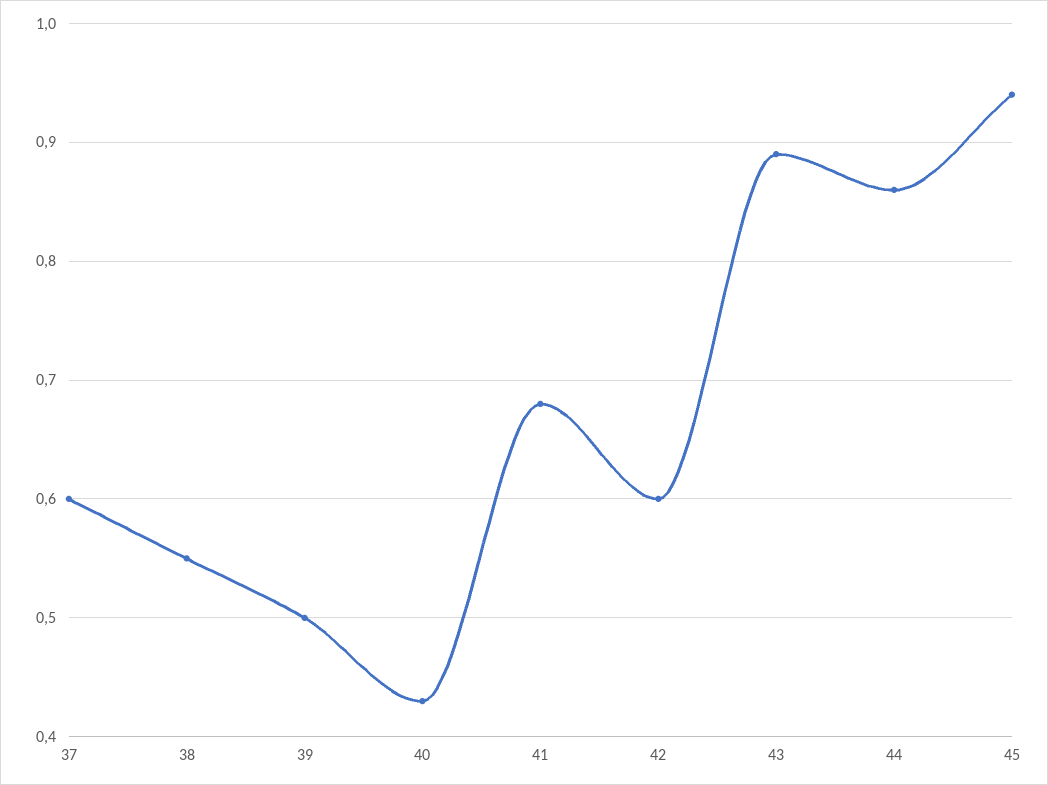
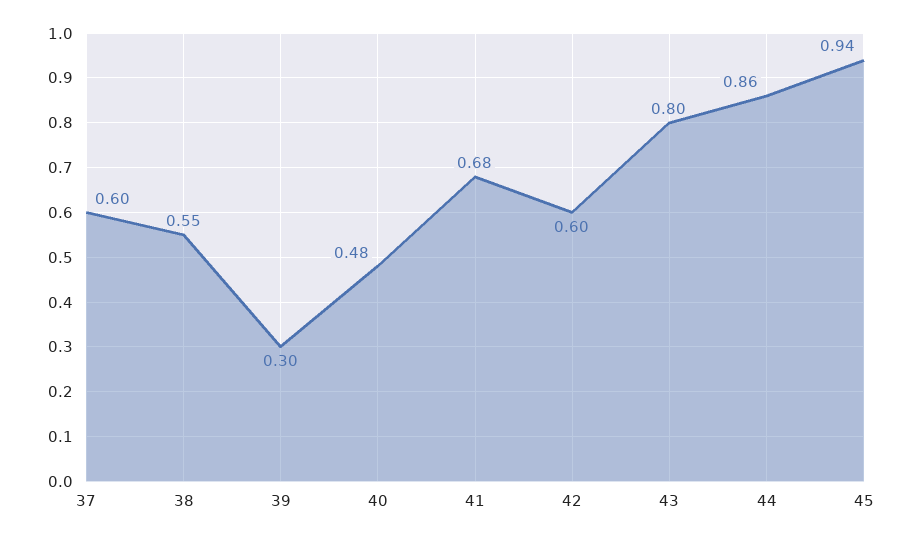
  {
    "37": 0.6,
    "38": 0.55,
-   "39": 0.5,
+   "39": 0.3,
-   "40": 0.43,
+   "40": 0.48,
    "41": 0.68,
    "42": 0.6,
-   "43": 0.89,
+   "43": 0.8,
    "44": 0.86,
    "45": 0.94
  }

